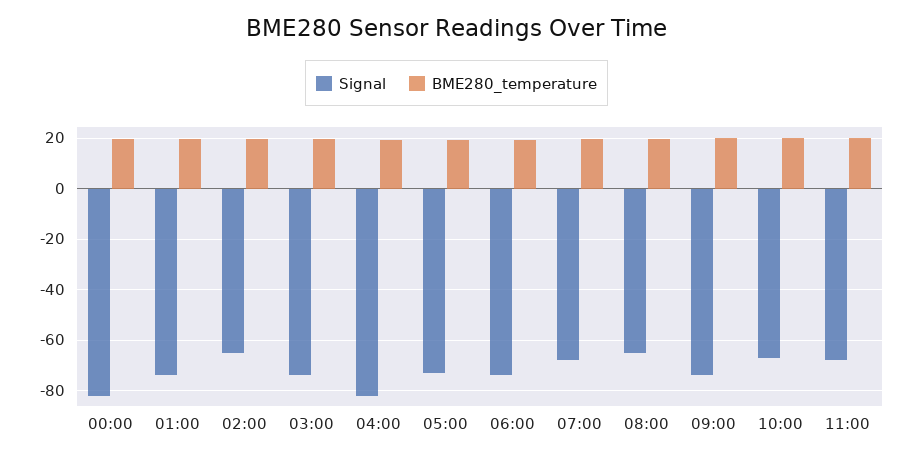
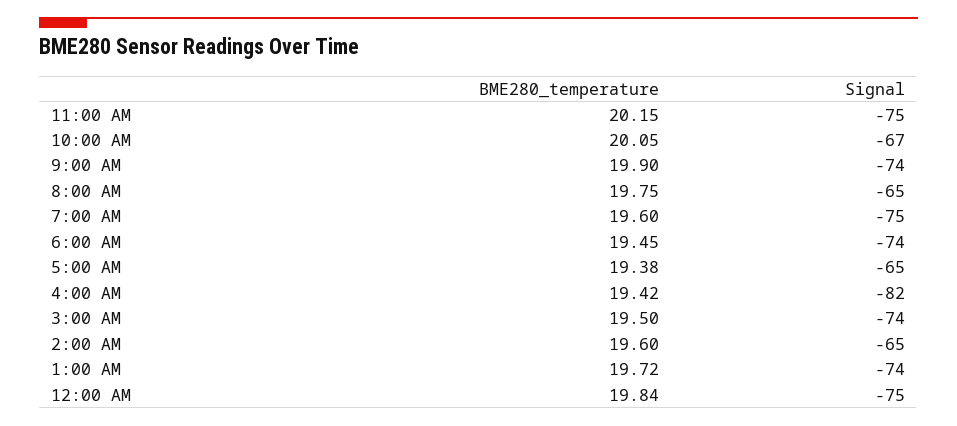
  {
    "Signal": {
-     "00:00": -82.5,
+     "00:00": -75,
      "01:00": -74,
      "02:00": -65,
      "03:00": -74,
      "04:00": -82,
-     "05:00": -72.5,
+     "05:00": -65,
      "06:00": -74,
-     "07:00": -67.5,
+     "07:00": -75,
      "08:00": -65,
      "09:00": -74,
      "10:00": -67,
-     "11:00": -67.5
+     "11:00": -75
    },
    "BME280_temperature": {
      "00:00": 19.84,
      "01:00": 19.72,
      "02:00": 19.6,
      "03:00": 19.5,
      "04:00": 19.42,
      "05:00": 19.38,
      "06:00": 19.45,
      "07:00": 19.6,
      "08:00": 19.75,
      "09:00": 19.9,
      "10:00": 20.05,
      "11:00": 20.15
    }
  }

